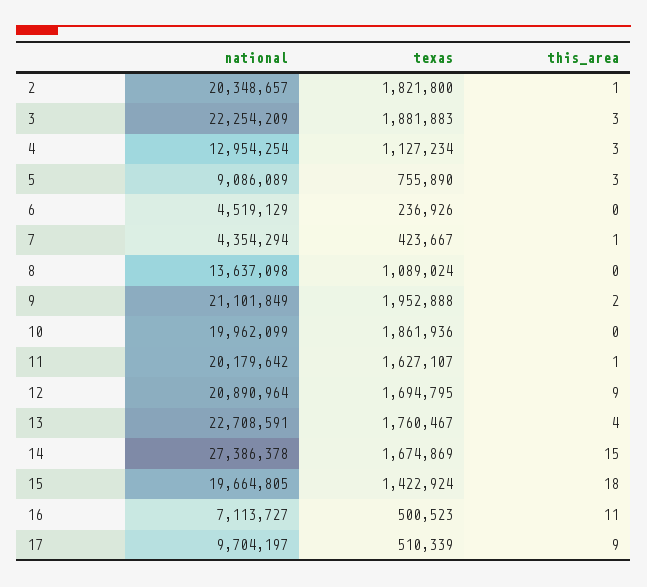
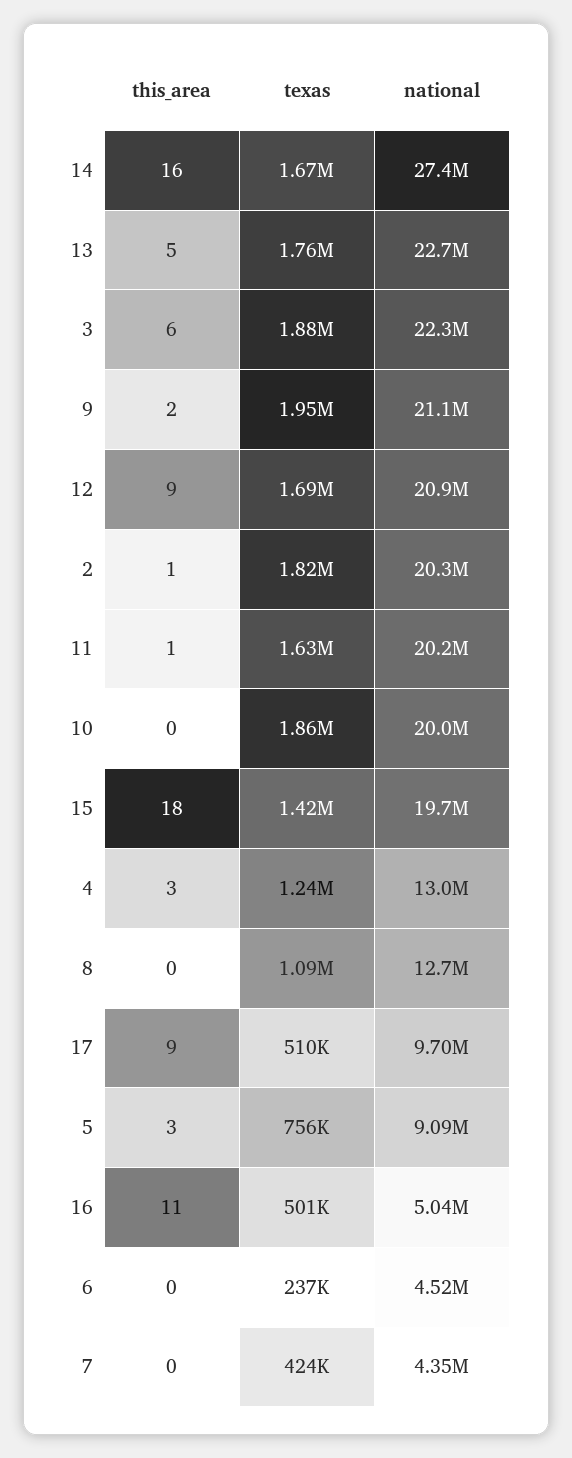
  {
    "national": {
      "2": 20348657,
      "3": 22254209,
      "4": 12954254,
      "5": 9086089,
      "6": 4519129,
      "7": 4354294,
-     "8": 13637098,
+     "8": 12700000,
      "9": 21101849,
      "10": 19962099,
      "11": 20179642,
      "12": 20890964,
      "13": 22708591,
      "14": 27386378,
      "15": 19664805,
-     "16": 7113727,
+     "16": 5040000,
      "17": 9704197
    },
    "texas": {
      "2": 1821800,
      "3": 1881883,
-     "4": 1127234,
+     "4": 1240000,
      "5": 755890,
      "6": 236926,
      "7": 423667,
      "8": 1089024,
      "9": 1952888,
      "10": 1861936,
      "11": 1627107,
      "12": 1694795,
      "13": 1760467,
      "14": 1674869,
      "15": 1422924,
      "16": 500523,
      "17": 510339
    },
    "this_area": {
      "2": 1,
-     "3": 3,
+     "3": 6,
      "4": 3,
      "5": 3,
      "6": 0,
-     "7": 1,
+     "7": 0,
      "8": 0,
      "9": 2,
      "10": 0,
      "11": 1,
      "12": 9,
-     "13": 4,
+     "13": 5,
-     "14": 15,
+     "14": 16,
      "15": 18,
      "16": 11,
      "17": 9
    }
  }

